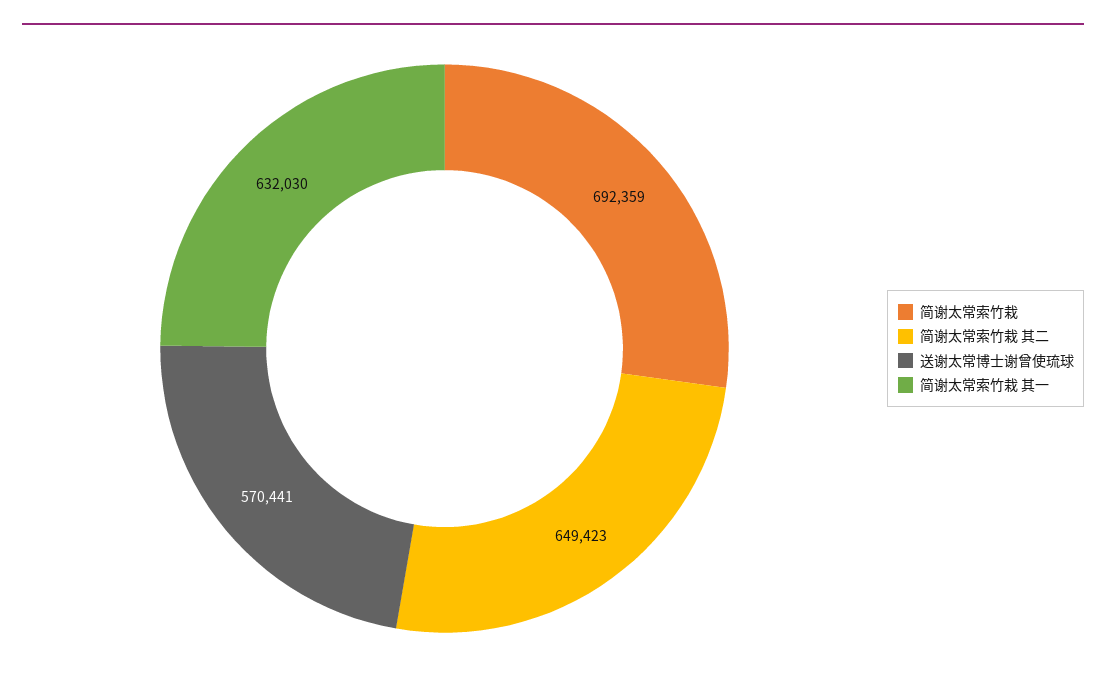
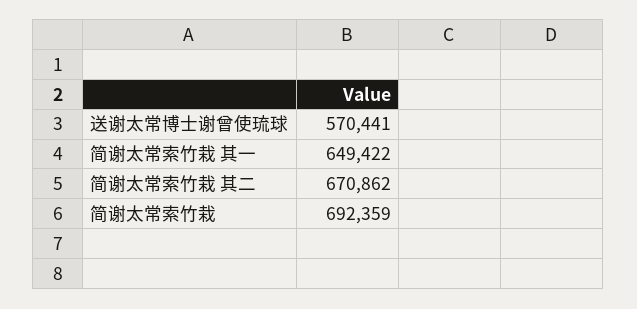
  {
    "简谢太常索竹栽": 692359,
-   "简谢太常索竹栽 其二": 649423,
+   "简谢太常索竹栽 其二": 670862,
    "送谢太常博士谢曾使琉球": 570441,
-   "简谢太常索竹栽 其一": 632030
+   "简谢太常索竹栽 其一": 649422
  }

